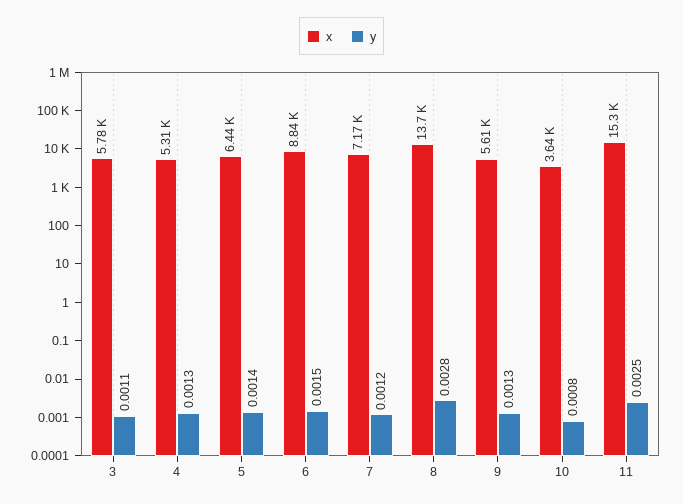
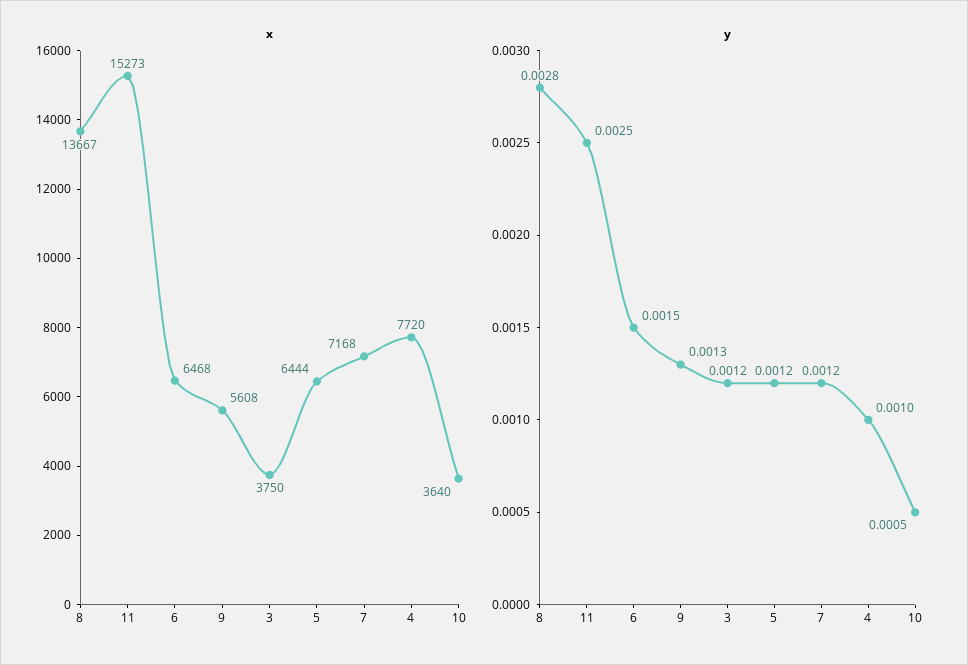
  {
    "x": {
-     "3": 5780,
+     "3": 3750,
-     "4": 5310,
+     "4": 7720,
      "5": 6444,
-     "6": 8840,
+     "6": 6468,
      "7": 7168,
      "8": 13667,
      "9": 5608,
      "10": 3640,
      "11": 15273
    },
    "y": {
-     "3": 0.0011,
+     "3": 0.0012,
-     "4": 0.0013,
+     "4": 0.001,
-     "5": 0.0014,
+     "5": 0.0012,
      "6": 0.0015,
      "7": 0.0012,
      "8": 0.0028,
      "9": 0.0013,
-     "10": 0.0008,
+     "10": 0.0005,
      "11": 0.0025
    }
  }

